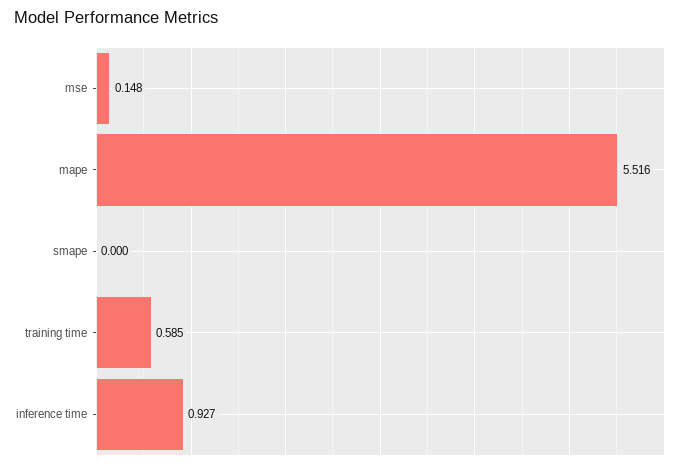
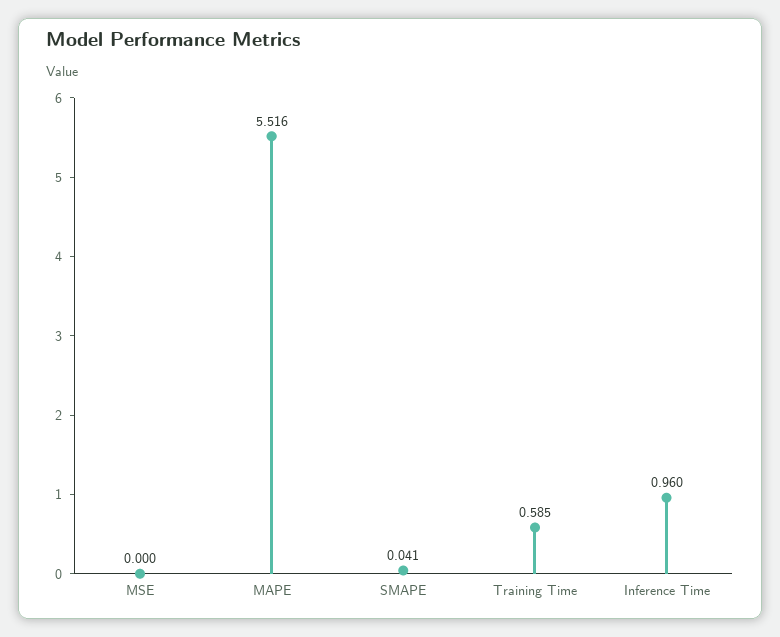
  {
-   "mse": 0.148,
+   "mse": 0,
    "mape": 5.516,
-   "smape": 0,
+   "smape": 0.041,
    "training time": 0.585,
-   "inference time": 0.927
+   "inference time": 0.96
  }

